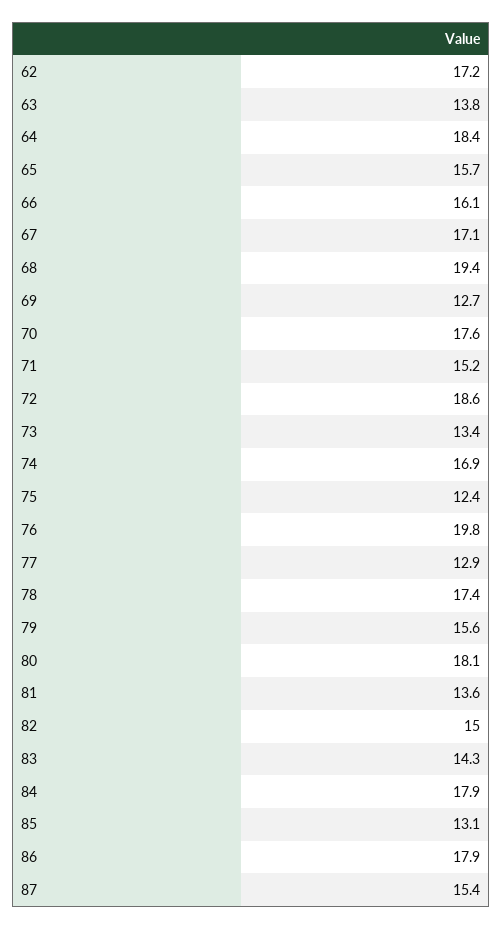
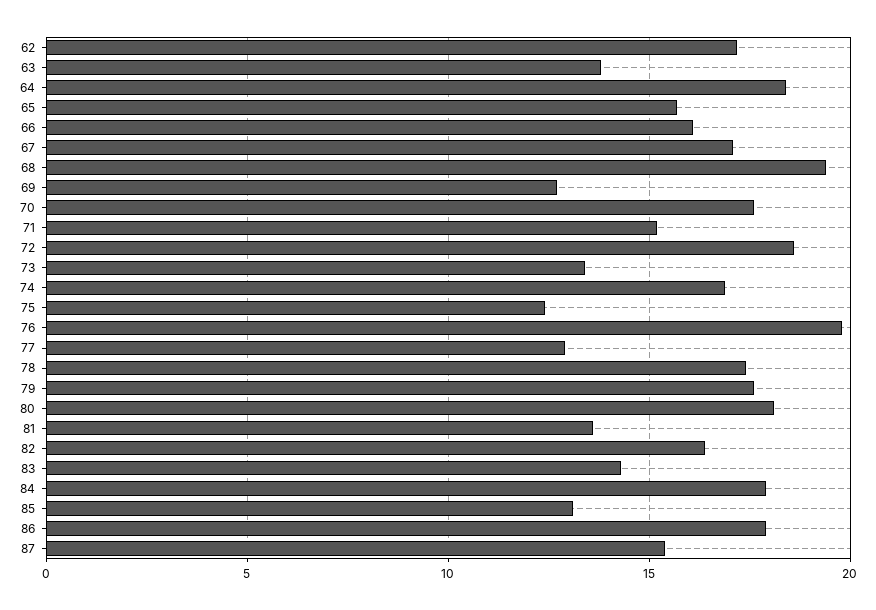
  {
    "62": 17.2,
    "63": 13.8,
    "64": 18.4,
    "65": 15.7,
    "66": 16.1,
    "67": 17.1,
    "68": 19.4,
    "69": 12.7,
    "70": 17.6,
    "71": 15.2,
    "72": 18.6,
    "73": 13.4,
    "74": 16.9,
    "75": 12.4,
    "76": 19.8,
    "77": 12.9,
    "78": 17.4,
-   "79": 15.6,
+   "79": 17.5,
    "80": 18.1,
    "81": 13.6,
-   "82": 15,
+   "82": 16.5,
    "83": 14.3,
    "84": 17.9,
    "85": 13.1,
    "86": 17.9,
    "87": 15.4
  }

